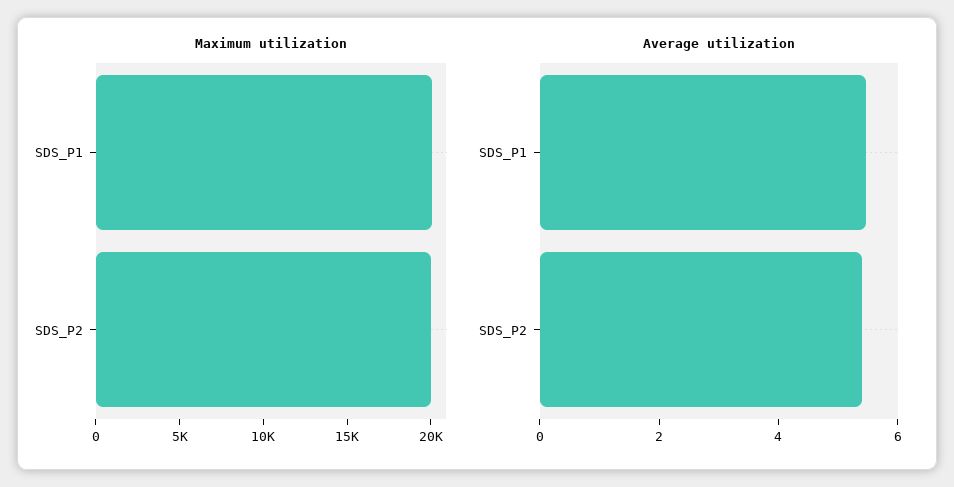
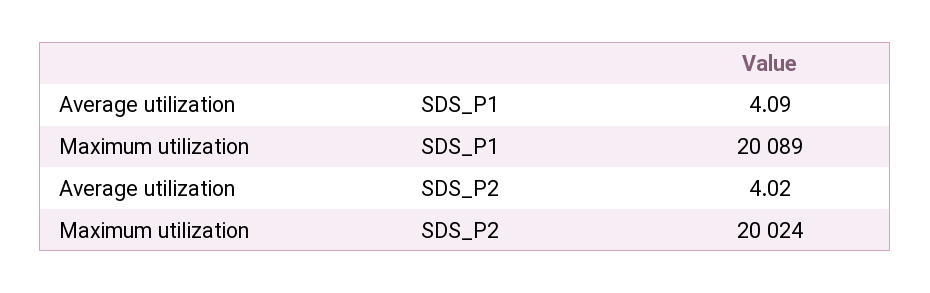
  {
    "Maximum utilization": {
      "SDS_P1": 20089,
      "SDS_P2": 20024
    },
    "Average utilization": {
-     "SDS_P1": 5.5,
+     "SDS_P1": 4.09,
-     "SDS_P2": 5.5
+     "SDS_P2": 4.02
    }
  }

